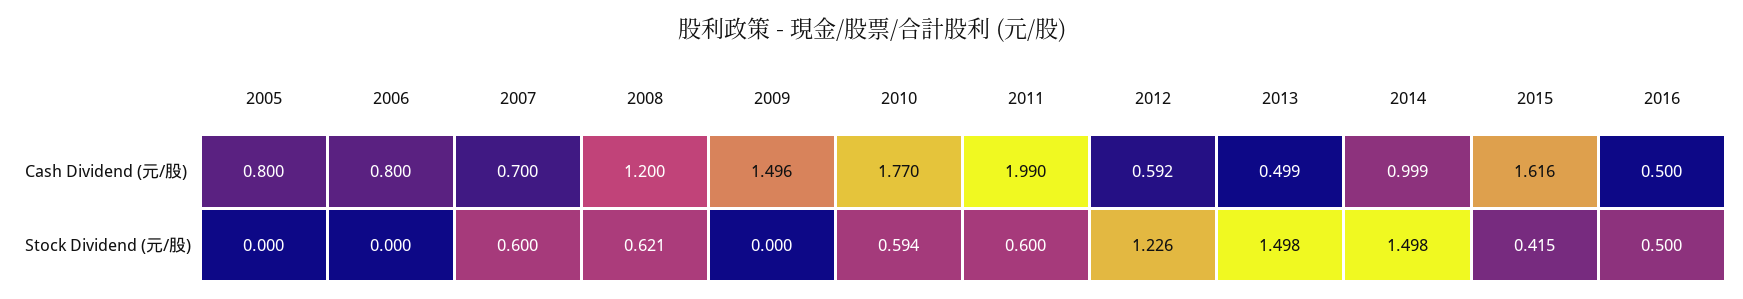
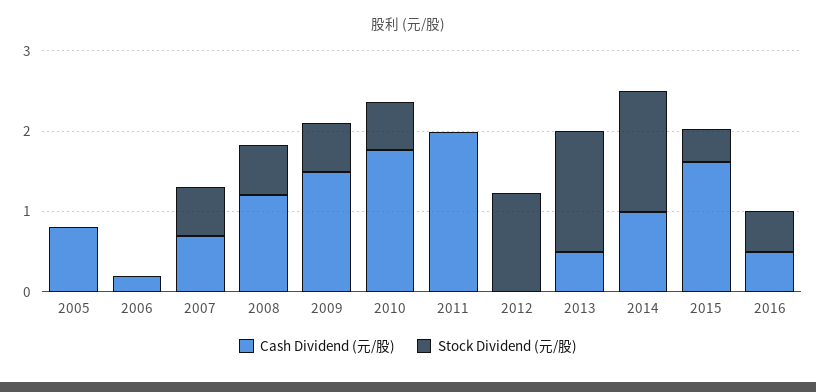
  {
    "Cash Dividend (元/股)": {
      "2005": 0.8,
-     "2006": 0.8,
+     "2006": 0.2,
      "2007": 0.7,
      "2008": 1.2,
      "2009": 1.496,
      "2010": 1.77,
      "2011": 1.99,
-     "2012": 0.592,
+     "2012": 0,
      "2013": 0.499,
      "2014": 0.999,
      "2015": 1.616,
      "2016": 0.5
    },
    "Stock Dividend (元/股)": {
      "2005": 0,
      "2006": 0,
      "2007": 0.6,
      "2008": 0.621,
-     "2009": 0,
+     "2009": 0.6,
      "2010": 0.594,
-     "2011": 0.6,
+     "2011": 0,
      "2012": 1.226,
      "2013": 1.498,
      "2014": 1.498,
      "2015": 0.415,
      "2016": 0.5
    }
  }

